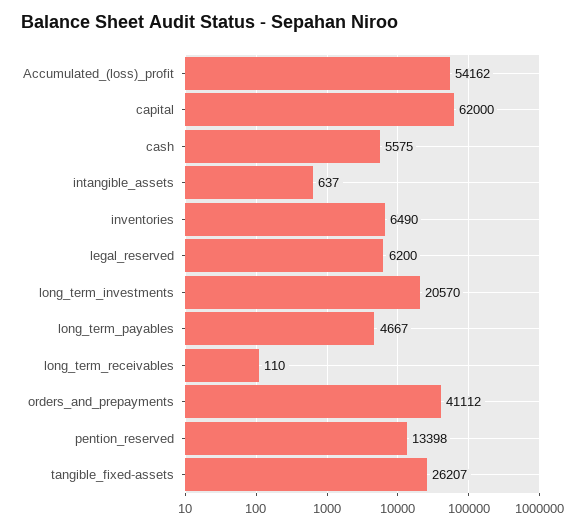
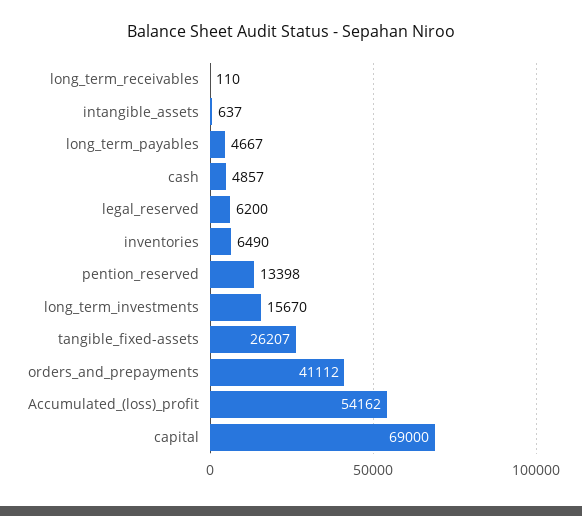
  {
    "Accumulated_(loss)_profit": 54162,
-   "capital": 62000,
+   "capital": 69000,
-   "cash": 5575,
+   "cash": 4857,
    "intangible_assets": 637,
    "inventories": 6490,
    "legal_reserved": 6200,
-   "long_term_investments": 20570,
+   "long_term_investments": 15670,
    "long_term_payables": 4667,
    "long_term_receivables": 110,
    "orders_and_prepayments": 41112,
    "pention_reserved": 13398,
    "tangible_fixed-assets": 26207
  }

